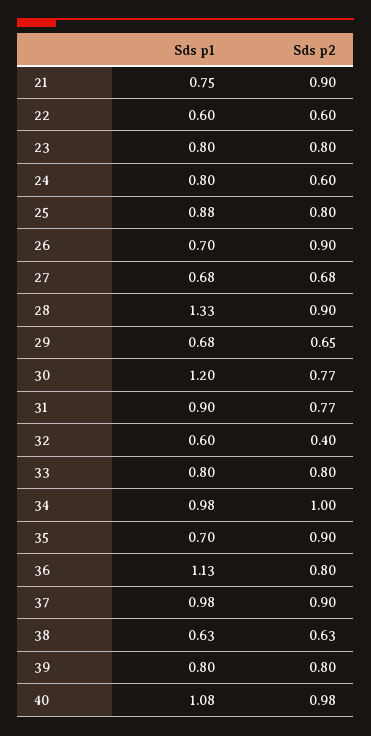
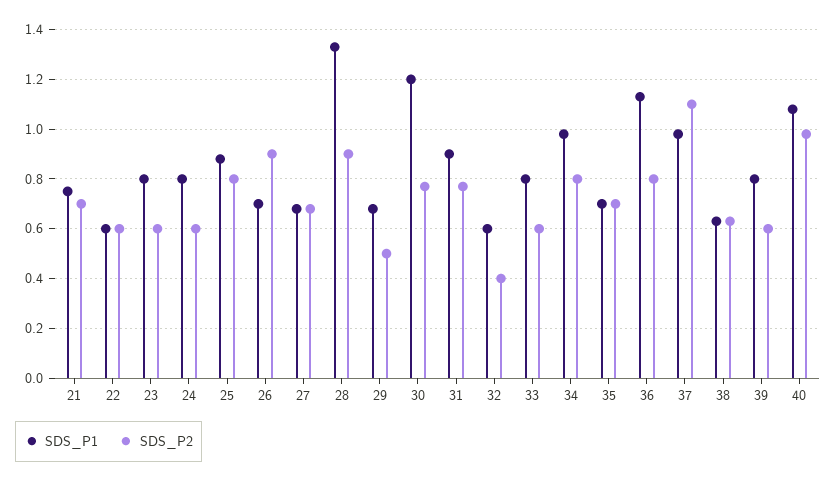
  {
    "Sds p1": {
      "21": 0.75,
      "22": 0.6,
      "23": 0.8,
      "24": 0.8,
      "25": 0.88,
      "26": 0.7,
      "27": 0.68,
      "28": 1.33,
      "29": 0.68,
      "30": 1.2,
      "31": 0.9,
      "32": 0.6,
      "33": 0.8,
      "34": 0.98,
      "35": 0.7,
      "36": 1.13,
      "37": 0.98,
      "38": 0.63,
      "39": 0.8,
      "40": 1.08
    },
    "Sds p2": {
-     "21": 0.9,
+     "21": 0.7,
      "22": 0.6,
-     "23": 0.8,
+     "23": 0.6,
      "24": 0.6,
      "25": 0.8,
      "26": 0.9,
      "27": 0.68,
      "28": 0.9,
-     "29": 0.65,
+     "29": 0.5,
      "30": 0.77,
      "31": 0.77,
      "32": 0.4,
-     "33": 0.8,
+     "33": 0.6,
-     "34": 1,
+     "34": 0.8,
-     "35": 0.9,
+     "35": 0.7,
      "36": 0.8,
-     "37": 0.9,
+     "37": 1.1,
      "38": 0.63,
-     "39": 0.8,
+     "39": 0.6,
      "40": 0.98
    }
  }

